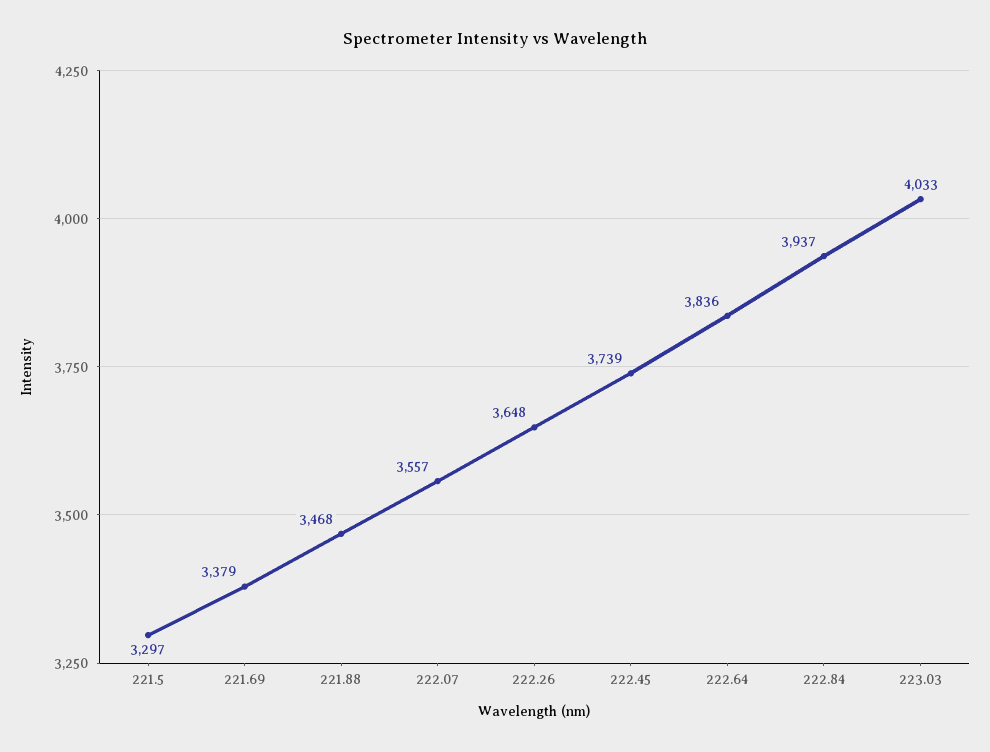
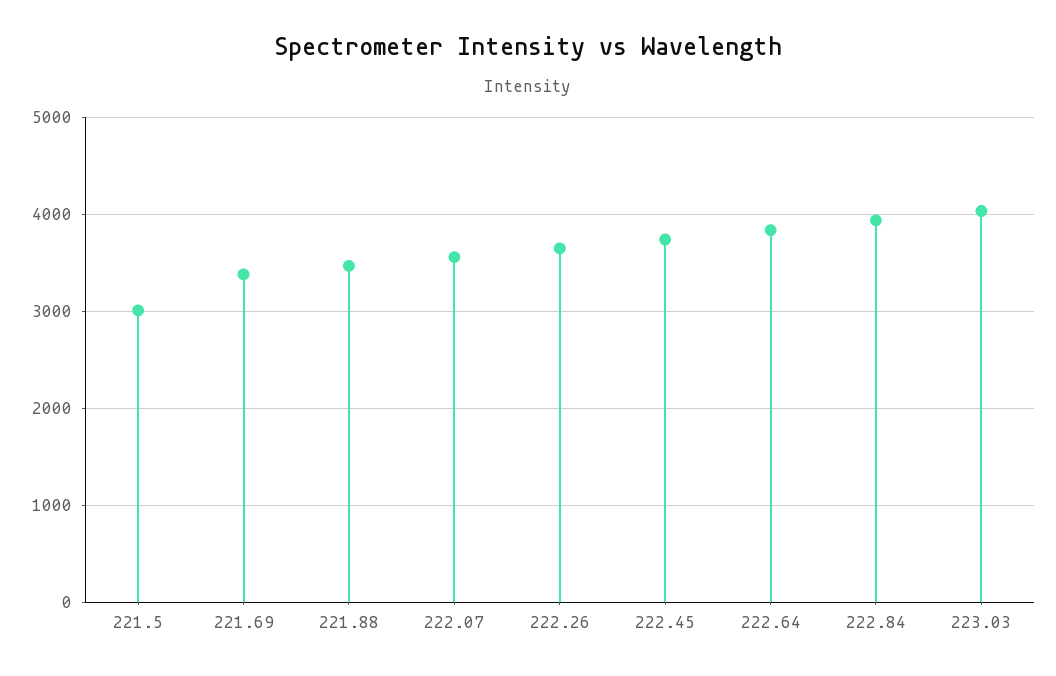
  {
-   "221.5": 3297,
+   "221.5": 3000,
    "221.69": 3379,
    "221.88": 3468,
    "222.07": 3557,
    "222.26": 3648,
    "222.45": 3739,
    "222.64": 3836,
    "222.84": 3937,
    "223.03": 4033
  }

